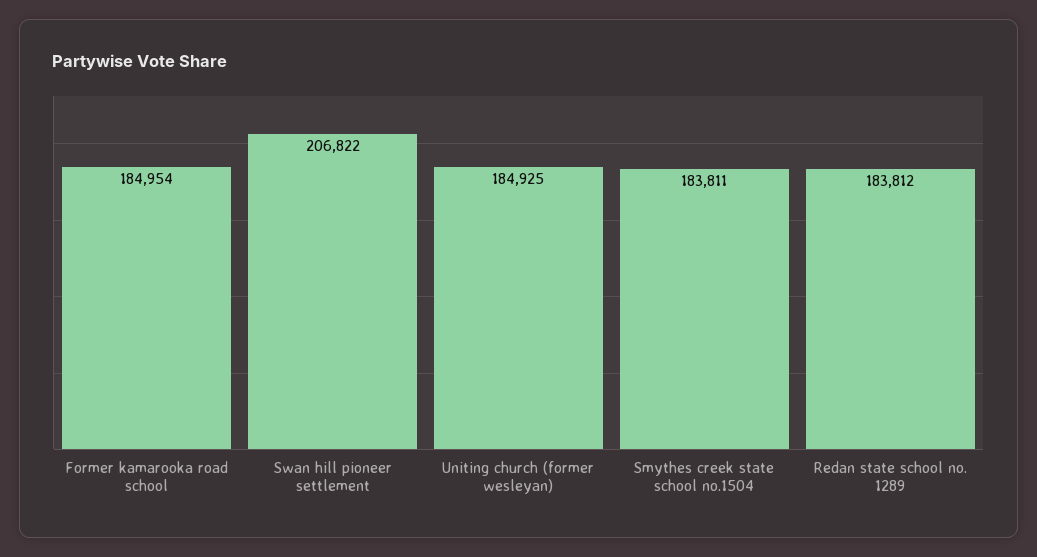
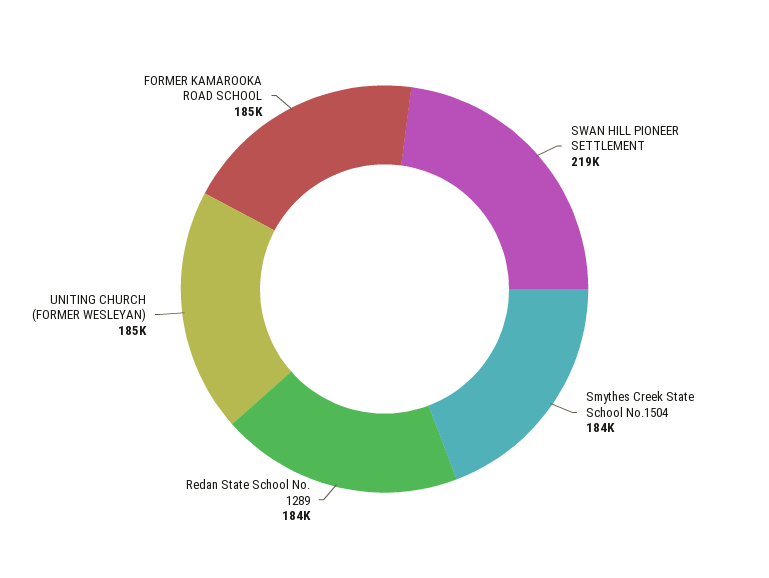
  {
    "Former kamarooka road school": 184954,
-   "Swan hill pioneer settlement": 206822,
+   "Swan hill pioneer settlement": 219000,
    "Uniting church (former wesleyan)": 184925,
    "Smythes creek state school no.1504": 183811,
    "Redan state school no. 1289": 183812
  }

